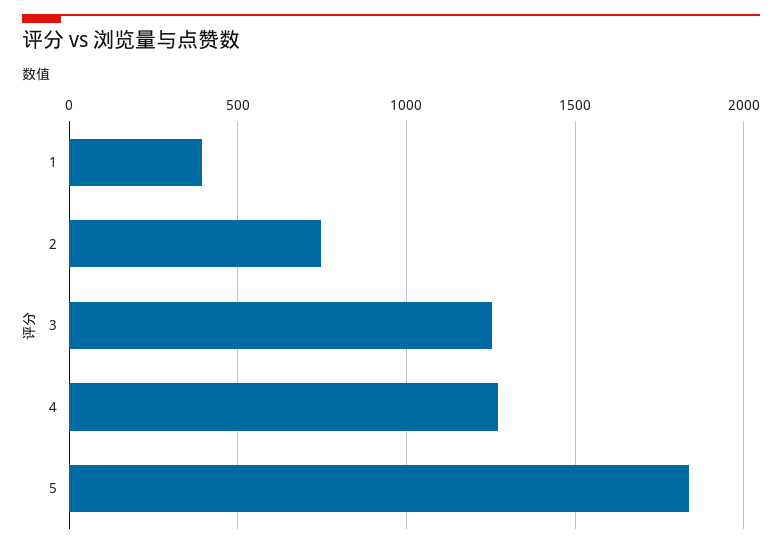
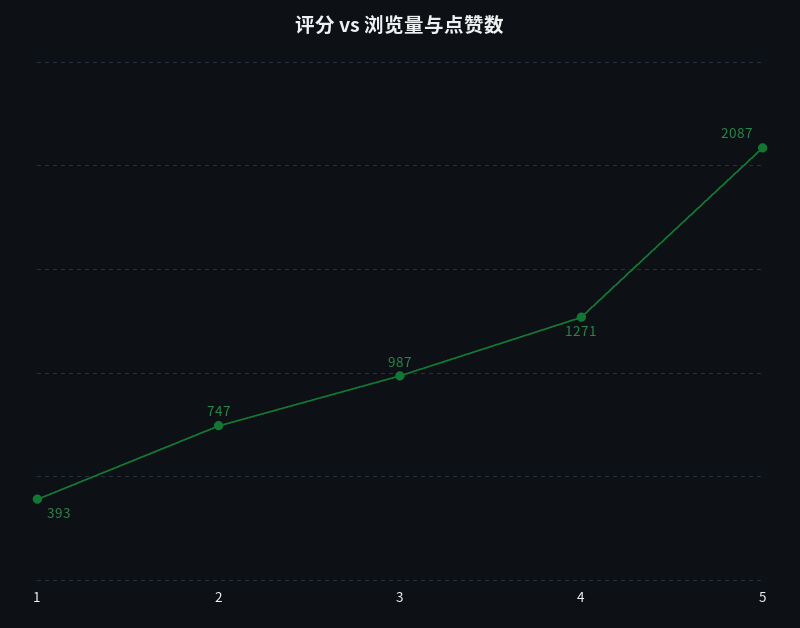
  {
    "1": 393,
    "2": 747,
-   "3": 1250,
+   "3": 987,
    "4": 1271,
-   "5": 1850
+   "5": 2087
  }

